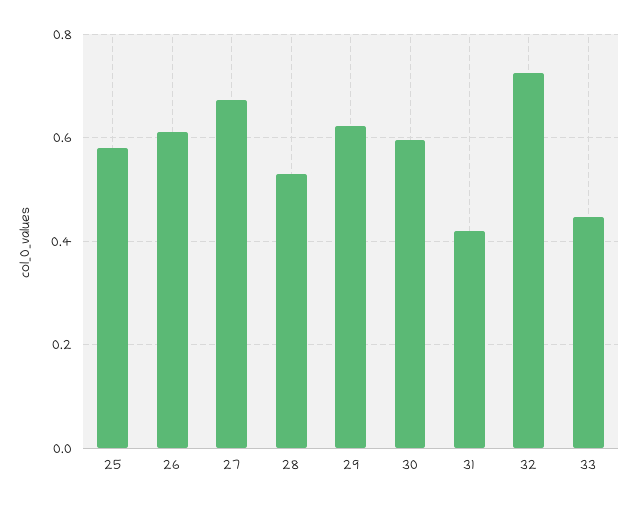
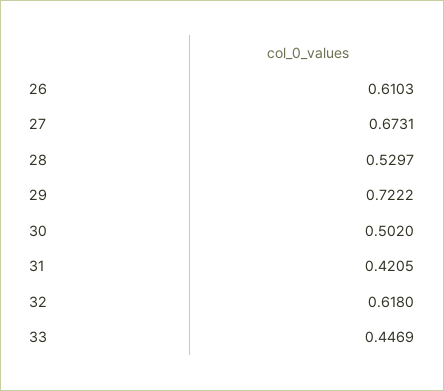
  {
-   "25": 0.58,
    "26": 0.6103,
    "27": 0.6731,
    "28": 0.5297,
-   "29": 0.62,
+   "29": 0.7222,
-   "30": 0.6,
+   "30": 0.502,
    "31": 0.4205,
-   "32": 0.72,
+   "32": 0.618,
    "33": 0.4469
  }

